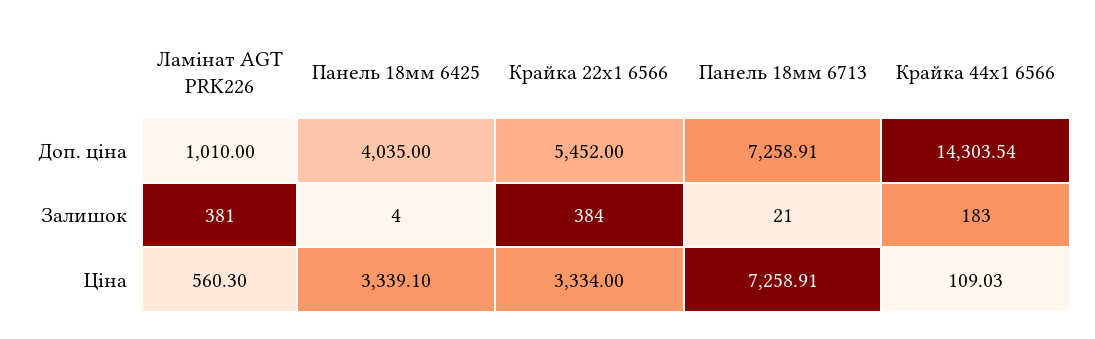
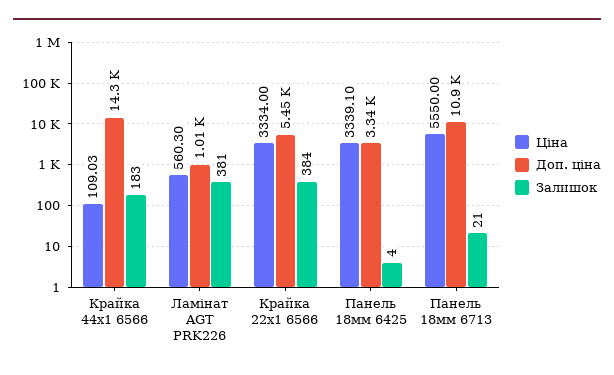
  {
    "Доп. ціна": {
      "Ламінат AGT PRK226": 1010,
-     "Панель 18мм 6425": 4035,
+     "Панель 18мм 6425": 3340,
      "Крайка 22x1 6566": 5452,
-     "Панель 18мм 6713": 7258.91,
+     "Панель 18мм 6713": 10900,
      "Крайка 44x1 6566": 14303.54
    },
    "Залишок": {
      "Ламінат AGT PRK226": 381,
      "Панель 18мм 6425": 4,
      "Крайка 22x1 6566": 384,
      "Панель 18мм 6713": 21,
      "Крайка 44x1 6566": 183
    },
    "Ціна": {
      "Ламінат AGT PRK226": 560.3,
      "Панель 18мм 6425": 3339.1,
      "Крайка 22x1 6566": 3334,
-     "Панель 18мм 6713": 7258.91,
+     "Панель 18мм 6713": 5550,
      "Крайка 44x1 6566": 109.03
    }
  }

